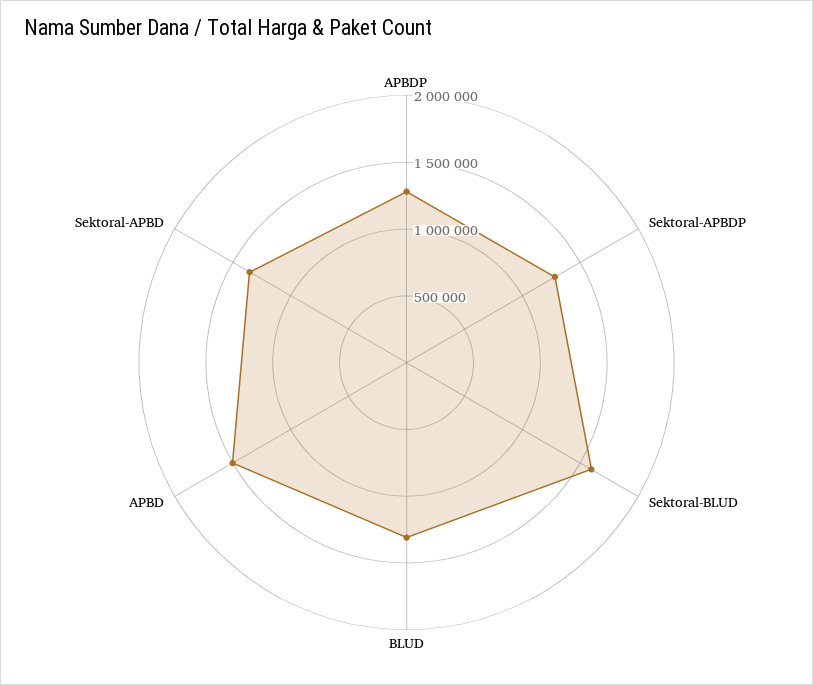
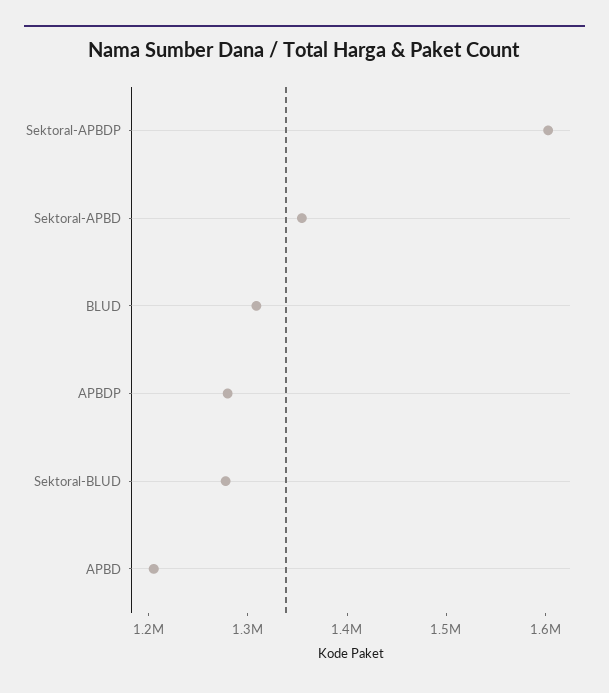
  {
    "APBDP": 1280000,
-   "Sektoral-APBDP": 1300000,
+   "Sektoral-APBDP": 1600000,
-   "Sektoral-BLUD": 1600000,
+   "Sektoral-BLUD": 1280000,
    "BLUD": 1300000,
-   "APBD": 1500000,
+   "APBD": 1200000,
    "Sektoral-APBD": 1360000
  }

